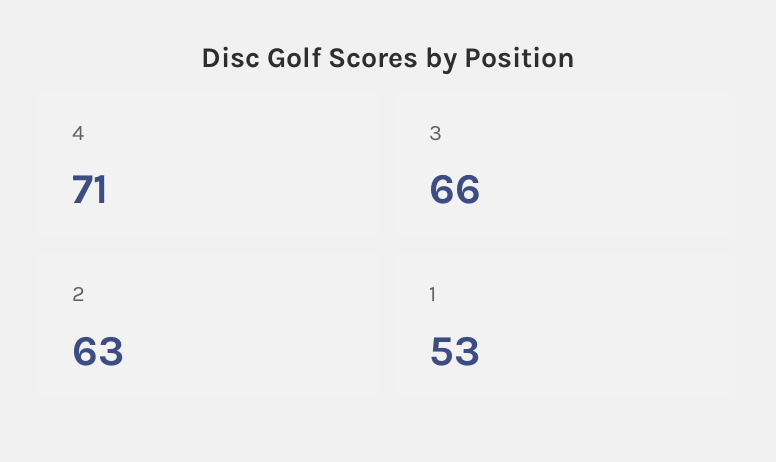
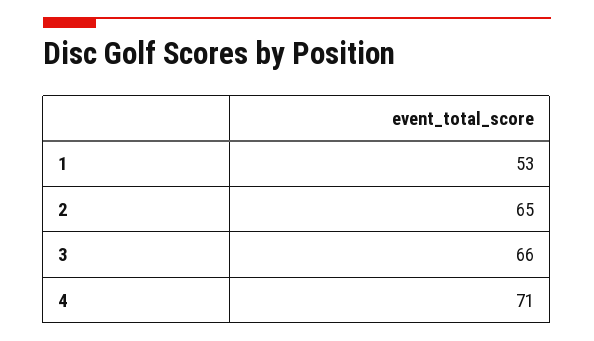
  {
    "4": 71,
    "3": 66,
-   "2": 63,
+   "2": 65,
    "1": 53
  }

